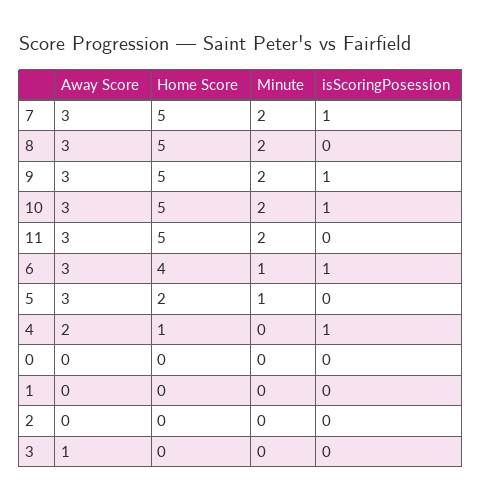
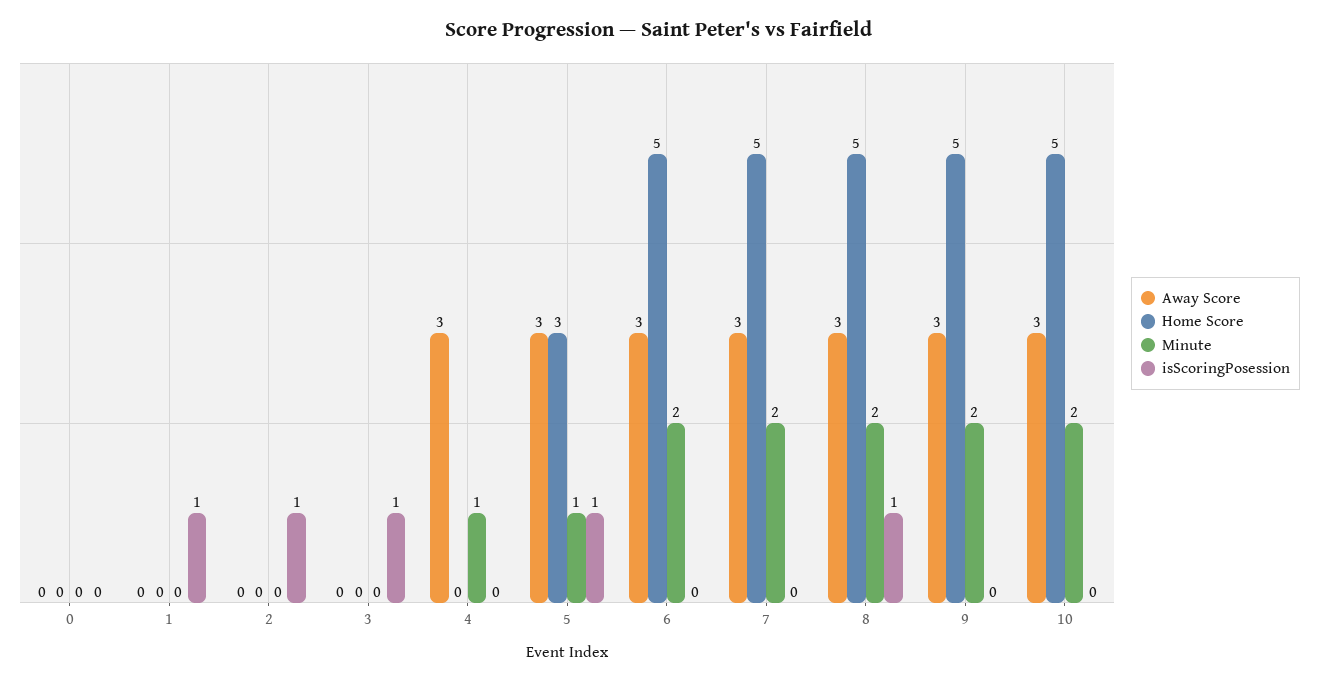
  {
    "Away Score": {
      "7": 3,
      "8": 3,
      "9": 3,
      "10": 3,
-     "11": 3,
      "6": 3,
      "5": 3,
-     "4": 2,
+     "4": 3,
      "0": 0,
      "1": 0,
      "2": 0,
-     "3": 1
+     "3": 0
    },
    "Home Score": {
      "7": 5,
      "8": 5,
      "9": 5,
      "10": 5,
-     "11": 5,
-     "6": 4,
+     "6": 5,
-     "5": 2,
+     "5": 3,
-     "4": 1,
+     "4": 0,
      "0": 0,
      "1": 0,
      "2": 0,
      "3": 0
    },
    "Minute": {
      "7": 2,
      "8": 2,
      "9": 2,
      "10": 2,
-     "11": 2,
-     "6": 1,
+     "6": 2,
      "5": 1,
-     "4": 0,
+     "4": 1,
      "0": 0,
      "1": 0,
      "2": 0,
      "3": 0
    },
    "isScoringPosession": {
-     "7": 1,
+     "7": 0,
-     "8": 0,
+     "8": 1,
-     "9": 1,
+     "9": 0,
-     "10": 1,
+     "10": 0,
-     "11": 0,
-     "6": 1,
+     "6": 0,
-     "5": 0,
+     "5": 1,
-     "4": 1,
+     "4": 0,
      "0": 0,
-     "1": 0,
+     "1": 1,
-     "2": 0,
+     "2": 1,
-     "3": 0
+     "3": 1
    }
  }

